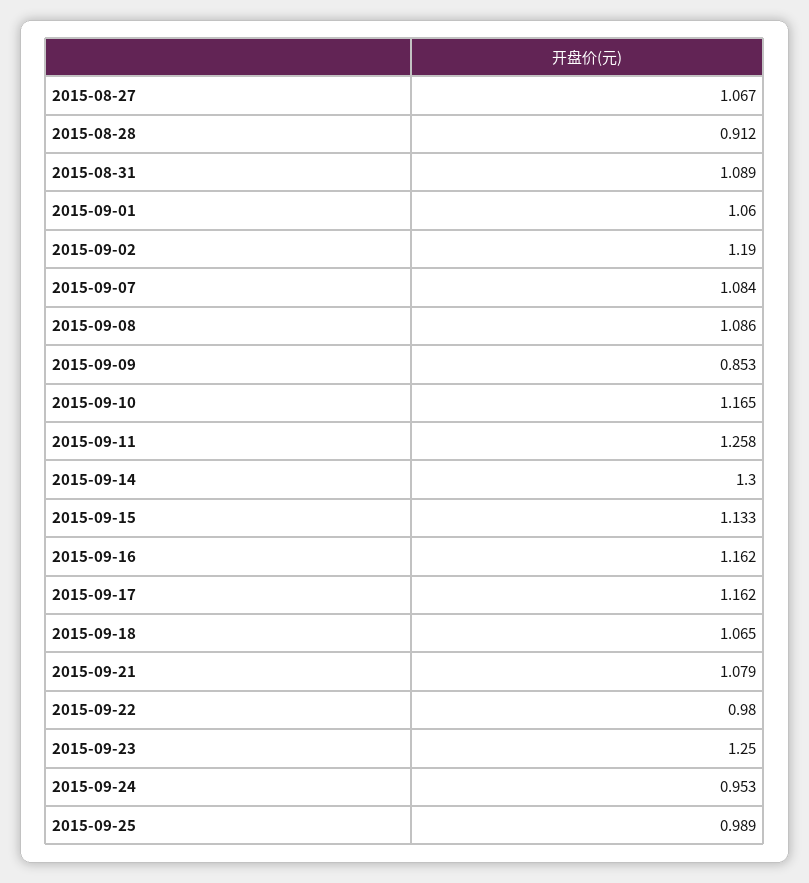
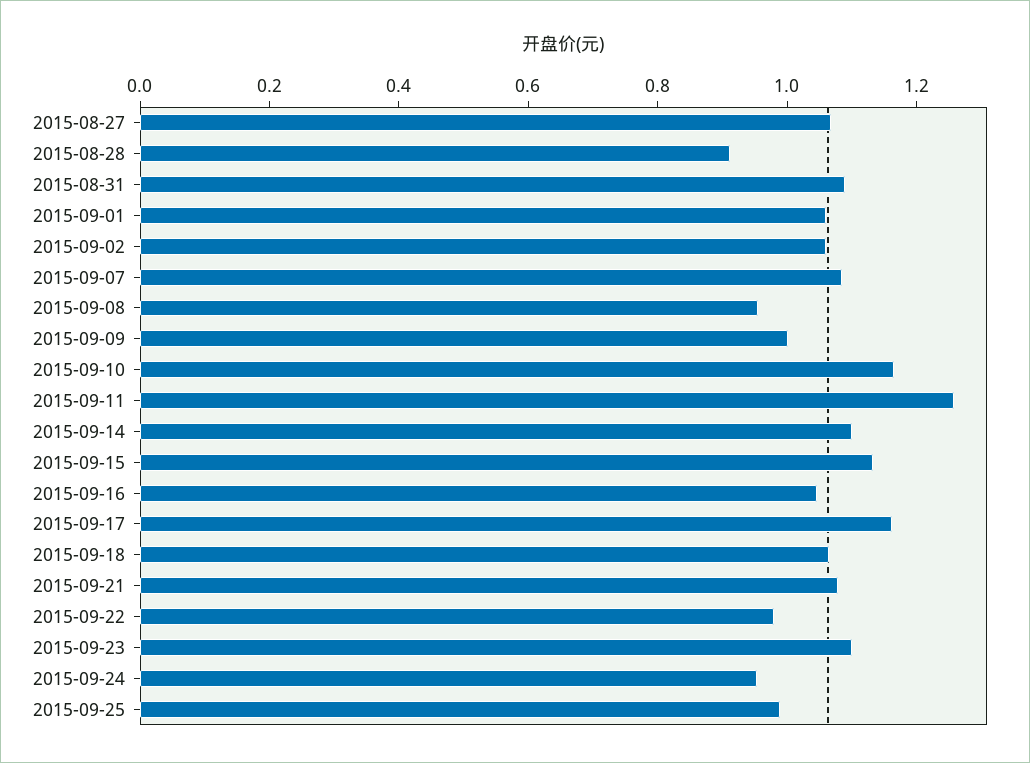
  {
    "2015-08-27": 1.067,
    "2015-08-28": 0.912,
    "2015-08-31": 1.089,
    "2015-09-01": 1.06,
-   "2015-09-02": 1.19,
+   "2015-09-02": 1.05,
    "2015-09-07": 1.084,
-   "2015-09-08": 1.086,
+   "2015-09-08": 0.95,
-   "2015-09-09": 0.853,
+   "2015-09-09": 1,
    "2015-09-10": 1.165,
    "2015-09-11": 1.258,
-   "2015-09-14": 1.3,
+   "2015-09-14": 1.1,
    "2015-09-15": 1.133,
-   "2015-09-16": 1.162,
+   "2015-09-16": 1.05,
    "2015-09-17": 1.162,
    "2015-09-18": 1.065,
    "2015-09-21": 1.079,
    "2015-09-22": 0.98,
-   "2015-09-23": 1.25,
+   "2015-09-23": 1.1,
    "2015-09-24": 0.953,
    "2015-09-25": 0.989
  }

